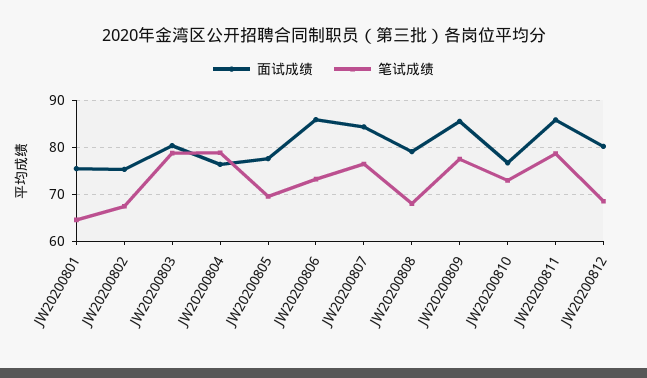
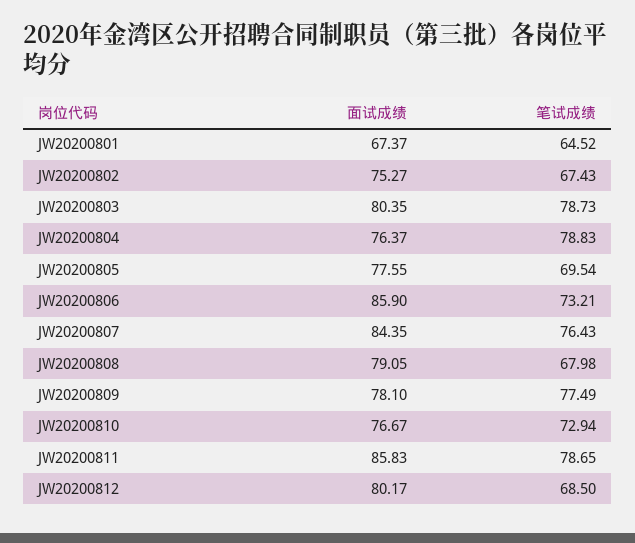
  {
    "面试成绩": {
-     "JW20200801": 76,
+     "JW20200801": 67.37,
      "JW20200802": 75.27,
      "JW20200803": 80.35,
      "JW20200804": 76.37,
      "JW20200805": 77.55,
      "JW20200806": 85.9,
      "JW20200807": 84.35,
      "JW20200808": 79.05,
-     "JW20200809": 86,
+     "JW20200809": 78.1,
      "JW20200810": 76.67,
      "JW20200811": 85.83,
      "JW20200812": 80.17
    },
    "笔试成绩": {
      "JW20200801": 64.52,
      "JW20200802": 67.43,
      "JW20200803": 78.73,
      "JW20200804": 78.83,
      "JW20200805": 69.54,
      "JW20200806": 73.21,
      "JW20200807": 76.43,
      "JW20200808": 67.98,
      "JW20200809": 77.49,
      "JW20200810": 72.94,
      "JW20200811": 78.65,
      "JW20200812": 68.5
    }
  }

